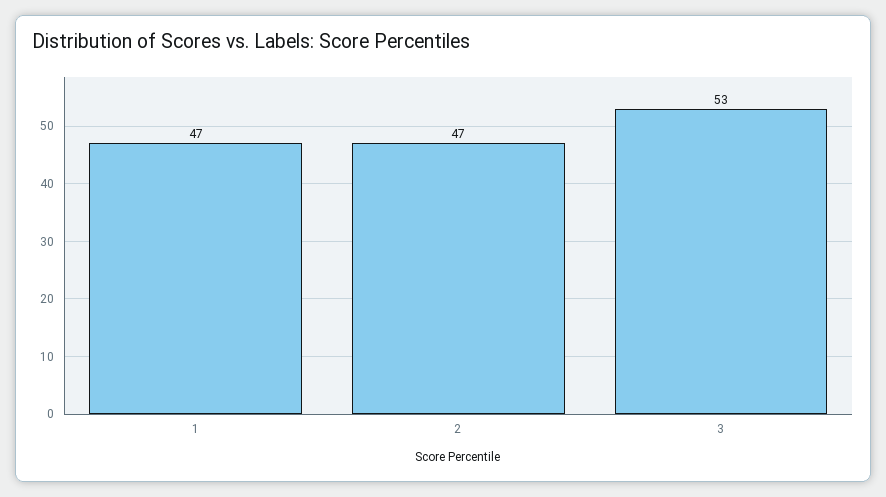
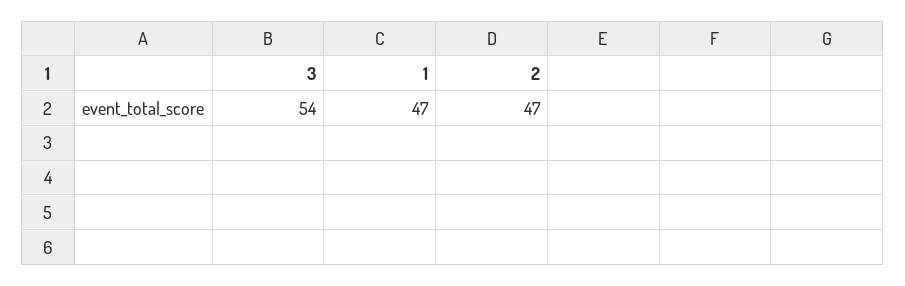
  {
    "1": 47,
    "2": 47,
-   "3": 53
+   "3": 54
  }

